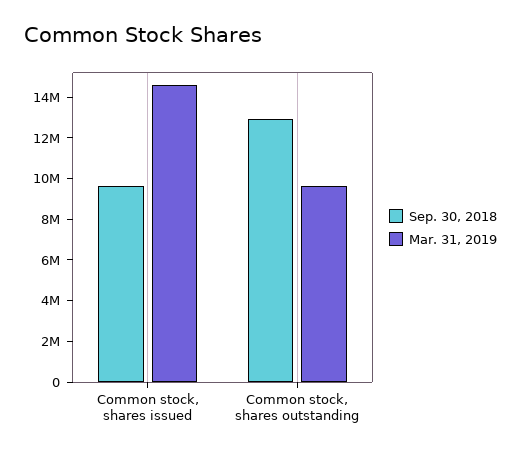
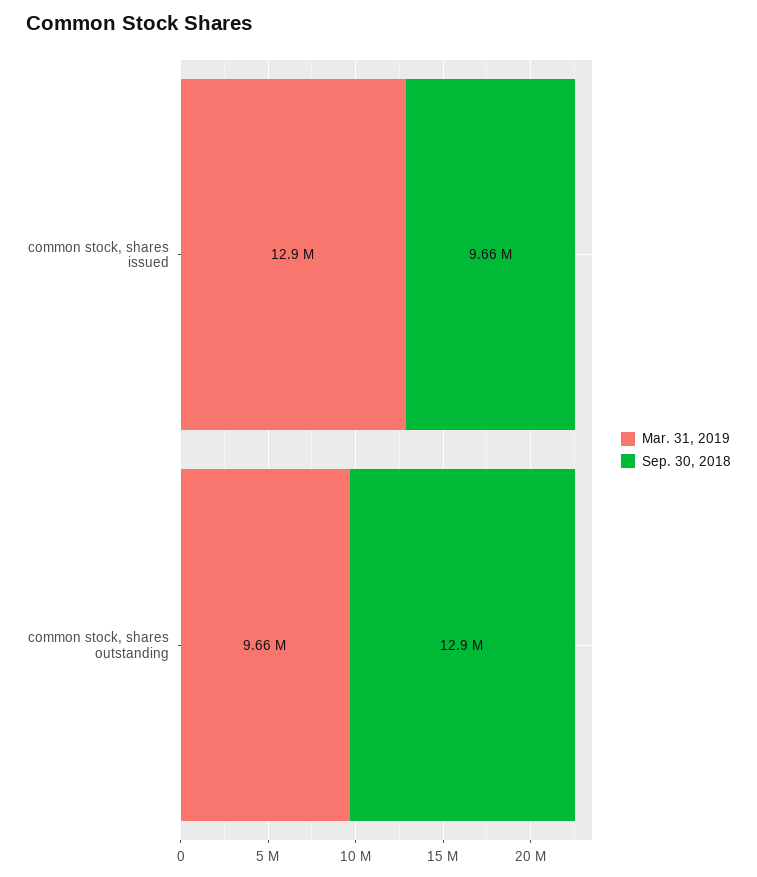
  {
    "Sep. 30, 2018": {
      "Common stock, shares issued": 9660000,
      "Common stock, shares outstanding": 12900000
    },
    "Mar. 31, 2019": {
-     "Common stock, shares issued": 14500000,
+     "Common stock, shares issued": 12900000,
      "Common stock, shares outstanding": 9660000
    }
  }

